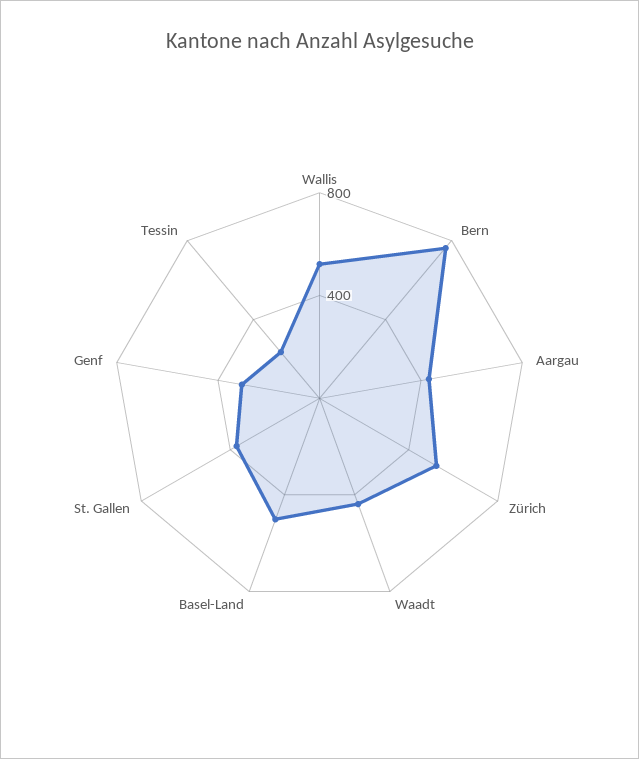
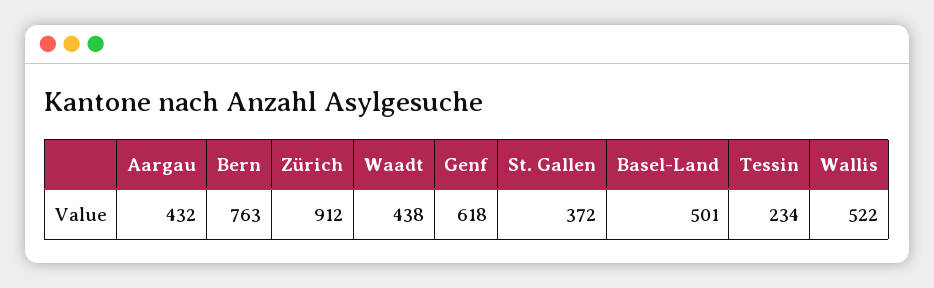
  {
    "Wallis": 522,
    "Bern": 763,
    "Aargau": 432,
-   "Zürich": 500,
+   "Zürich": 912,
    "Waadt": 438,
    "Basel-Land": 501,
    "St. Gallen": 372,
-   "Genf": 300,
+   "Genf": 618,
    "Tessin": 234
  }

